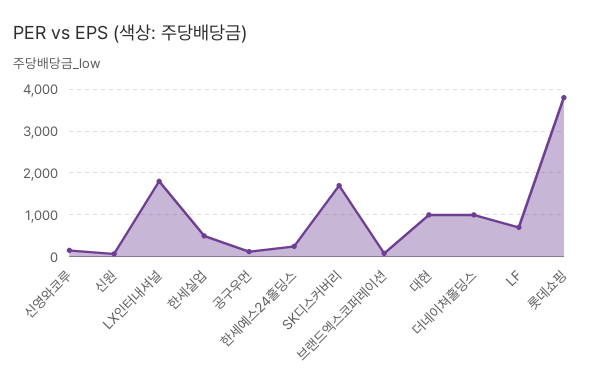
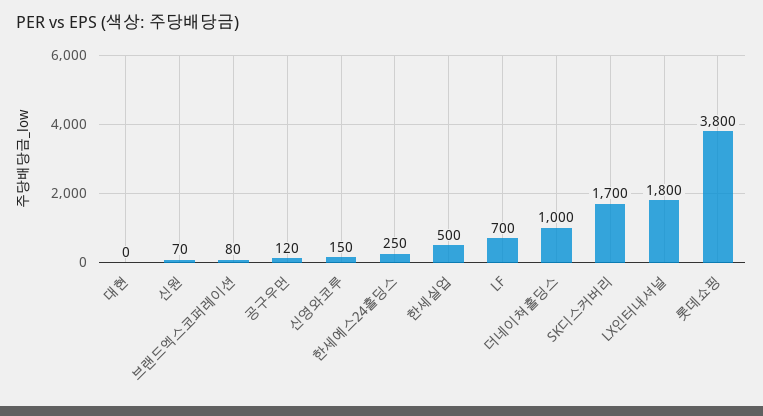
  {
    "신영와코루": 150,
    "신원": 70,
    "LX인터내셔널": 1800,
    "한세실업": 500,
    "공구우먼": 120,
    "한세예스24홀딩스": 250,
    "SK디스커버리": 1700,
    "브랜드엑스코퍼레이션": 80,
-   "대현": 1000,
+   "대현": 0,
    "더네이쳐홀딩스": 1000,
    "LF": 700,
    "롯데쇼핑": 3800
  }

